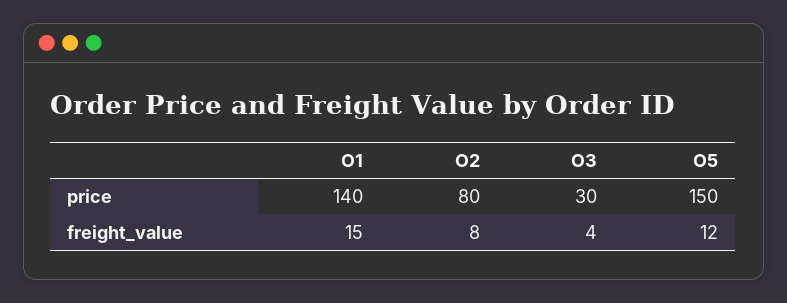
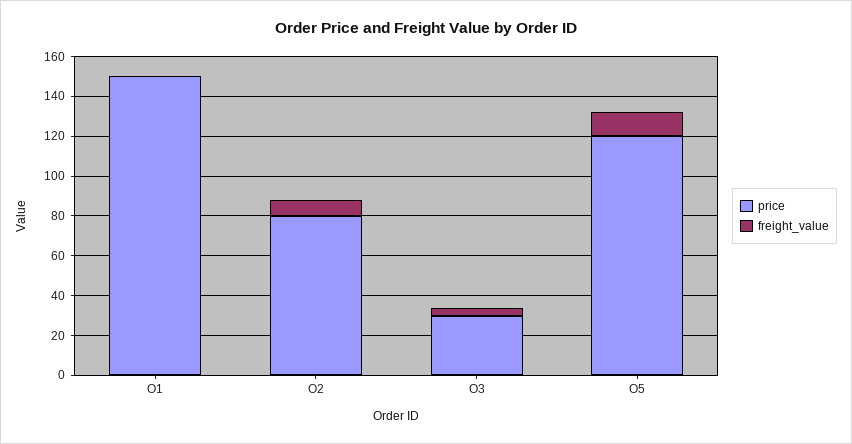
  {
    "price": {
-     "O1": 140,
+     "O1": 150,
      "O2": 80,
      "O3": 30,
-     "O5": 150
+     "O5": 120
    },
    "freight_value": {
-     "O1": 15,
+     "O1": 0,
      "O2": 8,
      "O3": 4,
      "O5": 12
    }
  }

